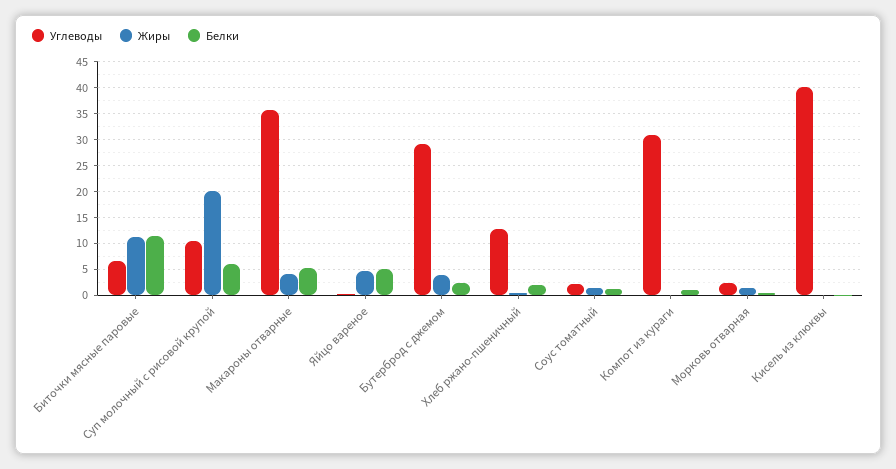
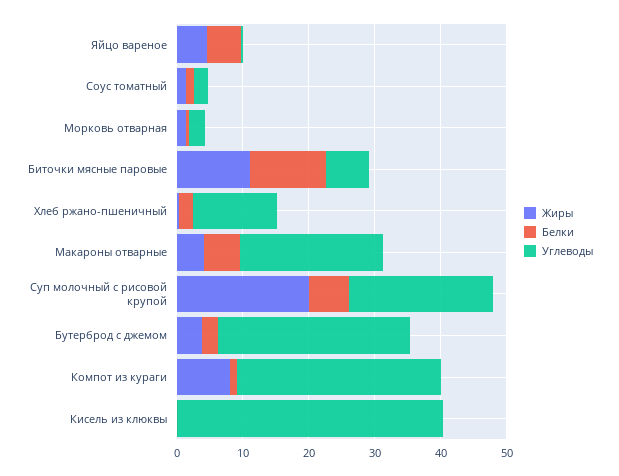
  {
    "Углеводы": {
      "Биточки мясные паровые": 6,
-     "Суп молочный с рисовой крупой": 10,
+     "Суп молочный с рисовой крупой": 22,
-     "Макароны отварные": 35,
+     "Макароны отварные": 22,
      "Яйцо вареное": 0,
      "Бутерброд с джемом": 30,
      "Хлеб ржано-пшеничный": 12,
      "Соус томатный": 2,
      "Компот из кураги": 30,
      "Морковь отварная": 2,
      "Кисель из клюквы": 40
    },
    "Жиры": {
      "Биточки мясные паровые": 12,
      "Суп молочный с рисовой крупой": 20,
      "Макароны отварные": 4,
      "Яйцо вареное": 4,
      "Бутерброд с джемом": 4,
      "Хлеб ржано-пшеничный": 0,
      "Соус томатный": 2,
-     "Компот из кураги": 0,
+     "Компот из кураги": 8,
      "Морковь отварная": 2,
      "Кисель из клюквы": 0
    },
    "Белки": {
      "Биточки мясные паровые": 12,
      "Суп молочный с рисовой крупой": 6,
      "Макароны отварные": 6,
      "Яйцо вареное": 6,
      "Бутерброд с джемом": 2,
      "Хлеб ржано-пшеничный": 2,
      "Соус томатный": 2,
      "Компот из кураги": 2,
      "Морковь отварная": 0,
      "Кисель из клюквы": 0
    }
  }

